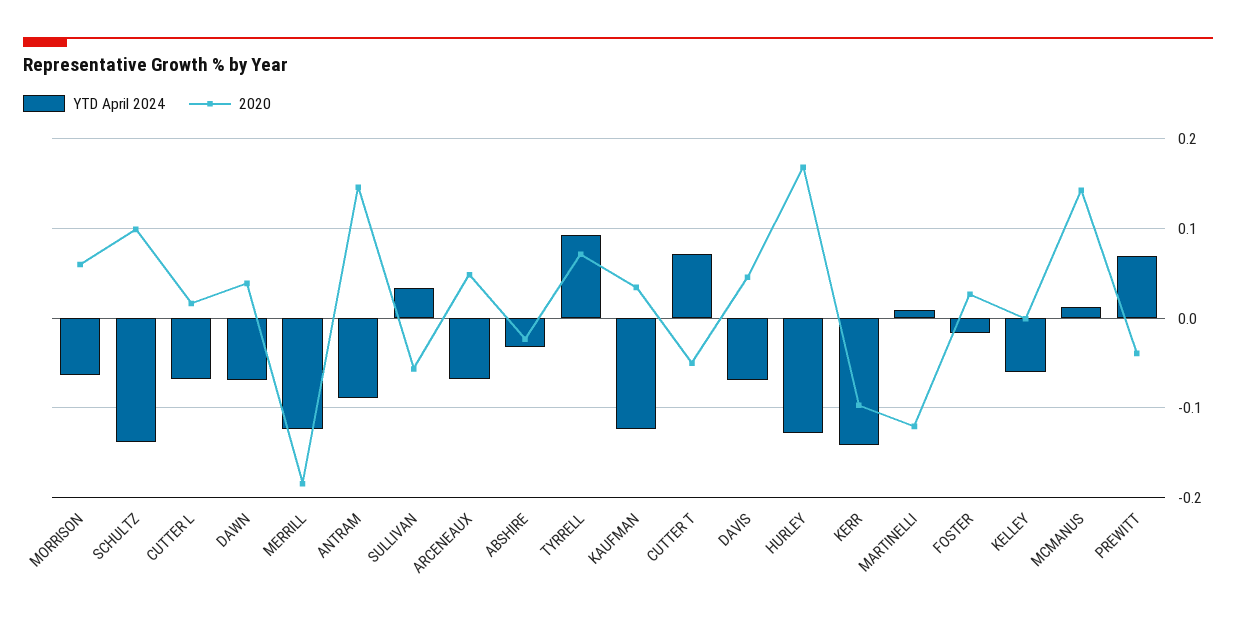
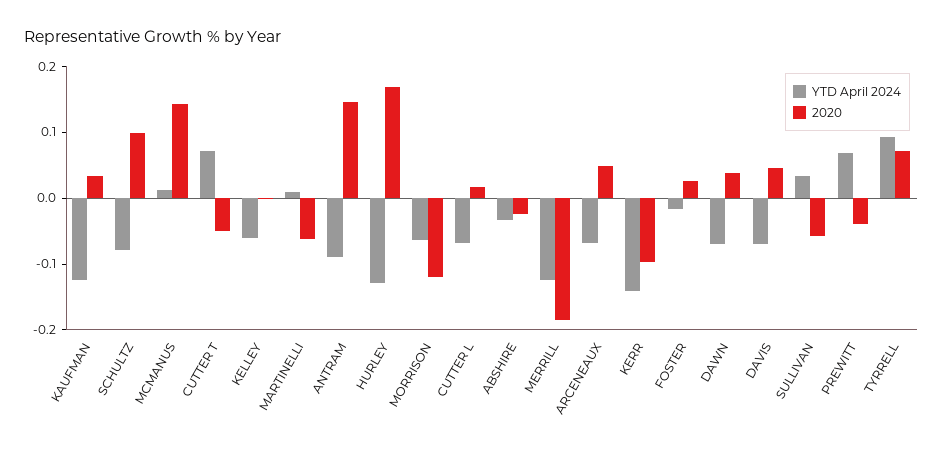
  {
    "YTD April 2024": {
      "MORRISON": -0.06,
-     "SCHULTZ": -0.14,
+     "SCHULTZ": -0.08,
      "CUTTER L": -0.07,
      "DAWN": -0.07,
      "MERRILL": -0.12,
      "ANTRAM": -0.09,
      "SULLIVAN": 0.03,
      "ARCENEAUX": -0.07,
      "ABSHIRE": -0.03,
      "TYRRELL": 0.09,
      "KAUFMAN": -0.12,
      "CUTTER T": 0.07,
      "DAVIS": -0.07,
      "HURLEY": -0.13,
      "KERR": -0.14,
      "MARTINELLI": 0.01,
      "FOSTER": -0.02,
      "KELLEY": -0.06,
      "MCMANUS": 0.01,
      "PREWITT": 0.07
    },
    "2020": {
-     "MORRISON": 0.06,
+     "MORRISON": -0.12,
      "SCHULTZ": 0.1,
      "CUTTER L": 0.02,
      "DAWN": 0.04,
      "MERRILL": -0.19,
      "ANTRAM": 0.15,
      "SULLIVAN": -0.06,
      "ARCENEAUX": 0.05,
      "ABSHIRE": -0.02,
      "TYRRELL": 0.07,
      "KAUFMAN": 0.03,
      "CUTTER T": -0.05,
      "DAVIS": 0.05,
      "HURLEY": 0.17,
      "KERR": -0.1,
-     "MARTINELLI": -0.12,
+     "MARTINELLI": -0.06,
      "FOSTER": 0.03,
      "KELLEY": 0,
      "MCMANUS": 0.14,
      "PREWITT": -0.04
    }
  }

